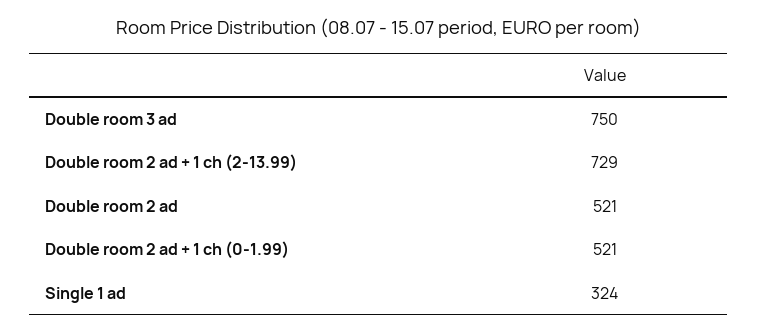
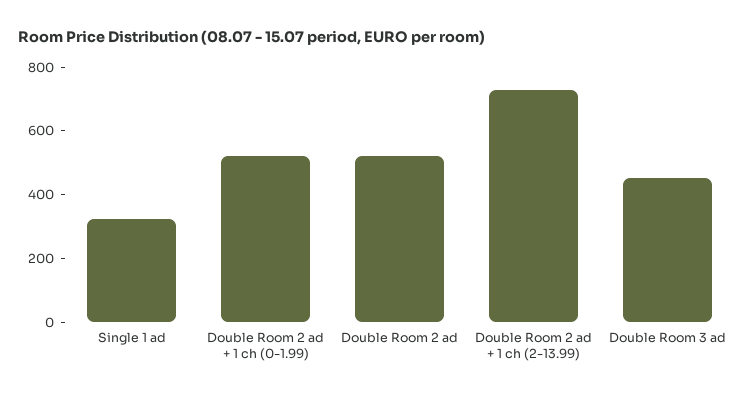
  {
-   "Double room 3 ad": 750,
+   "Double room 3 ad": 450,
    "Double room 2 ad + 1 ch (2-13.99)": 729,
    "Double room 2 ad": 521,
    "Double room 2 ad + 1 ch (0-1.99)": 521,
    "Single 1 ad": 324
  }

